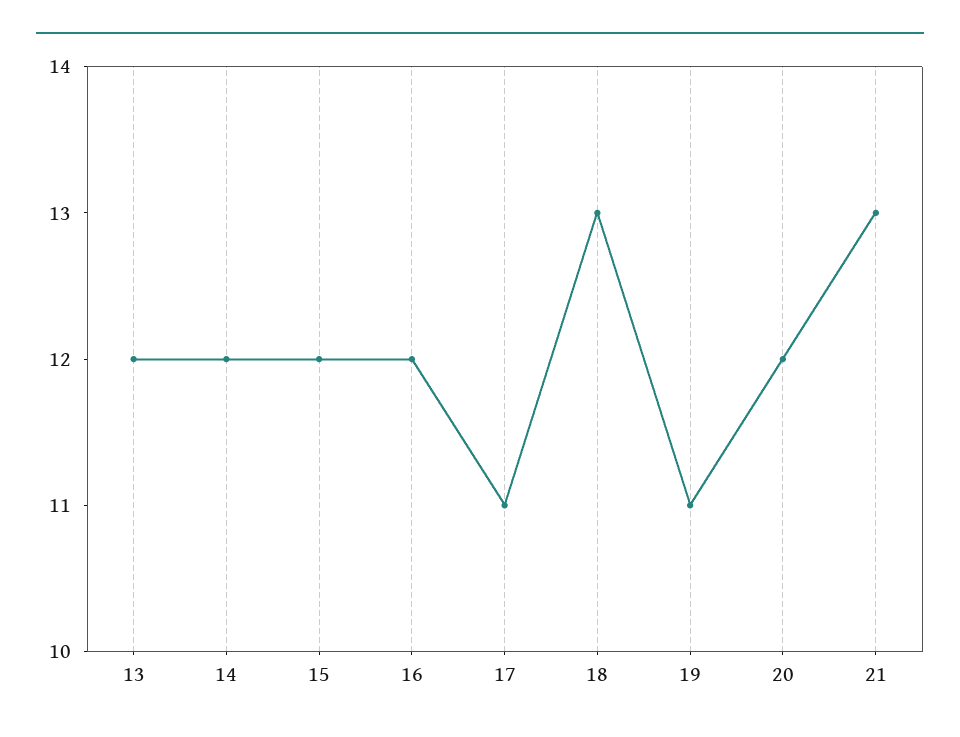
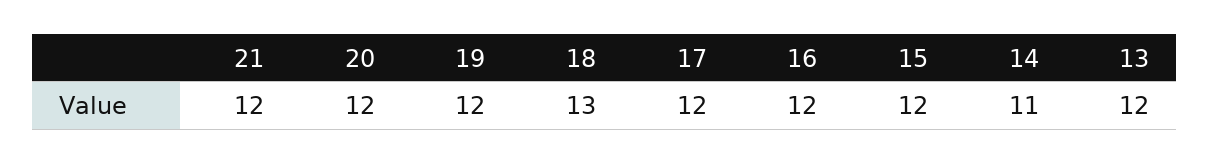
  {
    "13": 12,
-   "14": 12,
+   "14": 11,
    "15": 12,
    "16": 12,
-   "17": 11,
+   "17": 12,
    "18": 13,
-   "19": 11,
+   "19": 12,
    "20": 12,
-   "21": 13
+   "21": 12
  }

